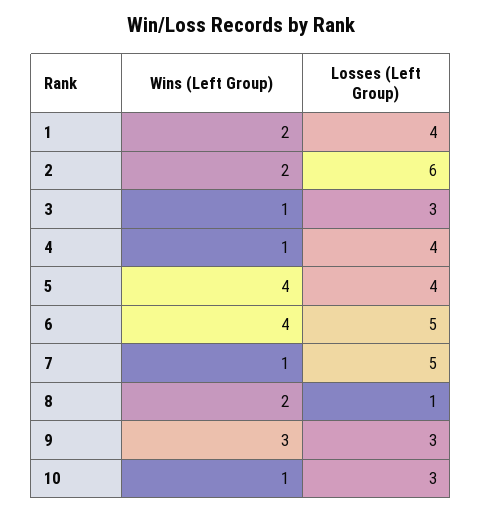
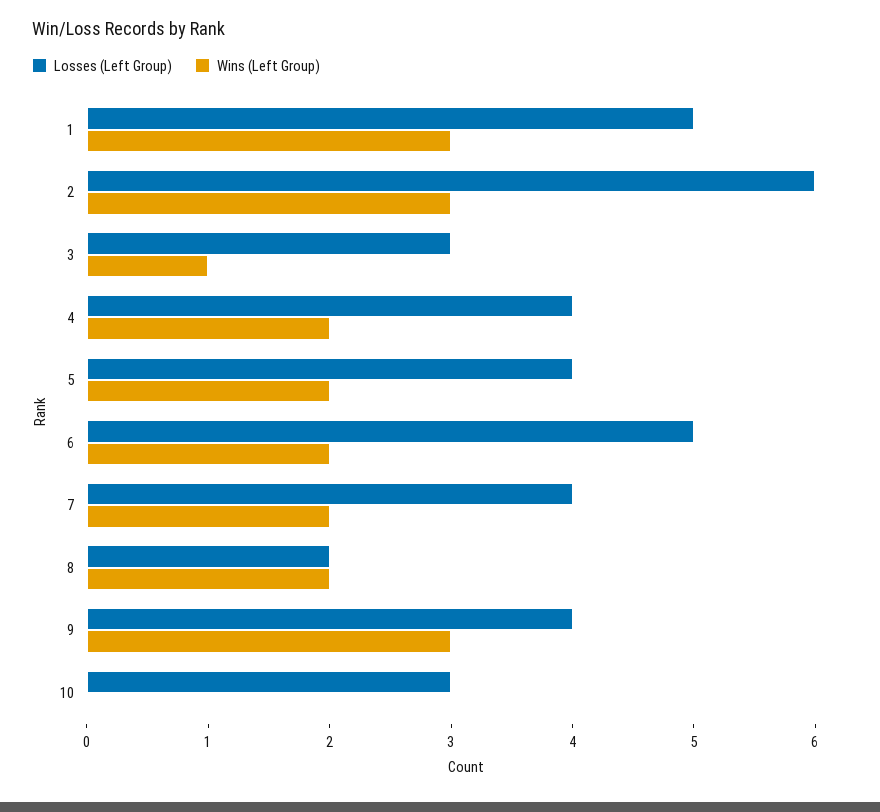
  {
    "Wins (Left Group)": {
-     "1": 2,
+     "1": 3,
-     "2": 2,
+     "2": 3,
      "3": 1,
-     "4": 1,
+     "4": 2,
-     "5": 4,
+     "5": 2,
-     "6": 4,
+     "6": 2,
-     "7": 1,
+     "7": 2,
      "8": 2,
      "9": 3,
-     "10": 1
+     "10": 0
    },
    "Losses (Left Group)": {
-     "1": 4,
+     "1": 5,
      "2": 6,
      "3": 3,
      "4": 4,
      "5": 4,
      "6": 5,
-     "7": 5,
+     "7": 4,
-     "8": 1,
+     "8": 2,
-     "9": 3,
+     "9": 4,
      "10": 3
    }
  }

